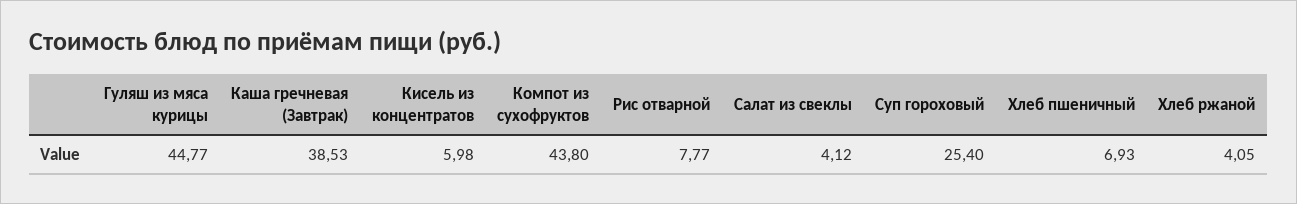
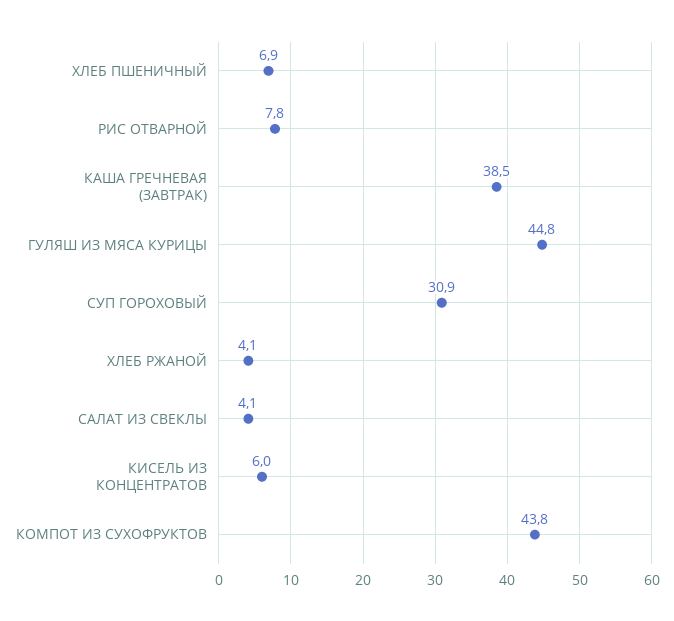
  {
    "Гуляш из мяса курицы": 44.77,
    "Каша гречневая (Завтрак)": 38.53,
    "Кисель из концентратов": 5.98,
    "Компот из сухофруктов": 43.8,
    "Рис отварной": 7.77,
    "Салат из свеклы": 4.12,
-   "Суп гороховый": 25.4,
+   "Суп гороховый": 30.9,
    "Хлеб пшеничный": 6.93,
    "Хлеб ржаной": 4.05
  }

